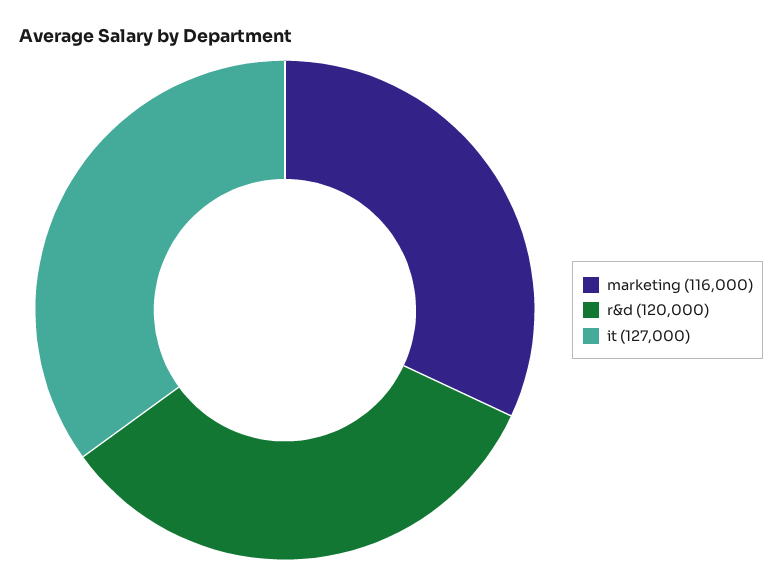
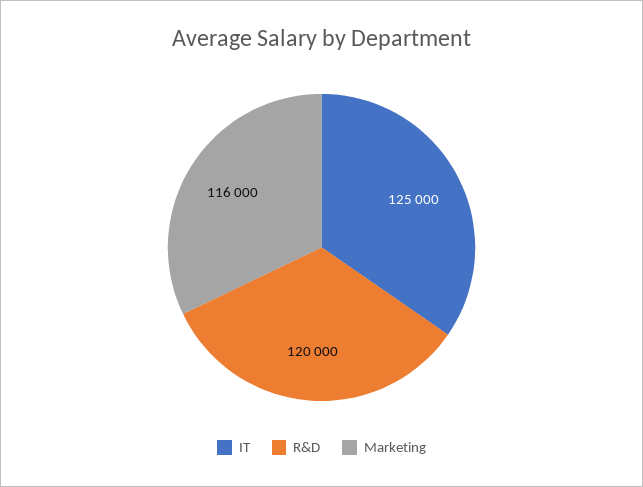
  {
    "marketing": 116000,
    "r&d": 120000,
-   "it": 127000
+   "it": 125000
  }

